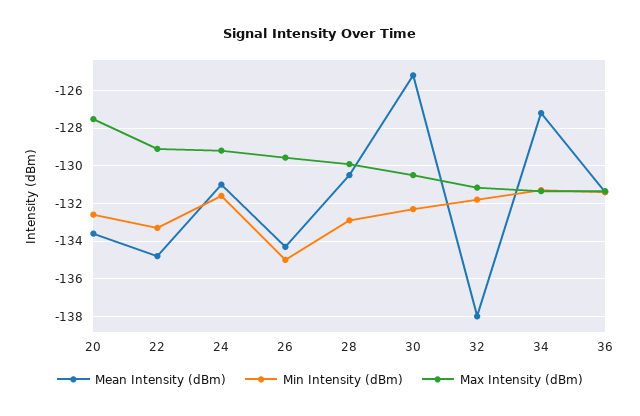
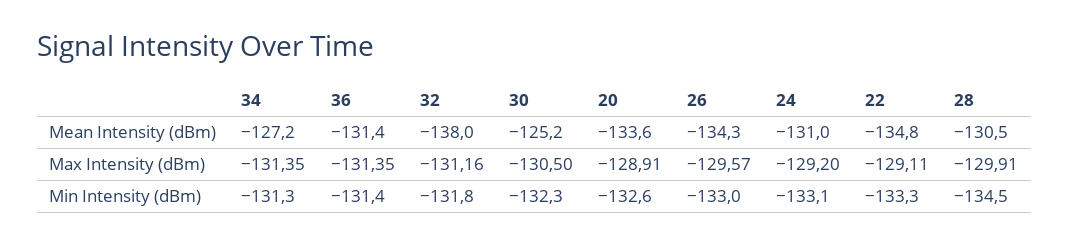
  {
    "Mean Intensity (dBm)": {
      "20": -133.6,
      "22": -134.8,
      "24": -131,
      "26": -134.3,
      "28": -130.5,
      "30": -125.2,
      "32": -138,
      "34": -127.2,
      "36": -131.4
    },
    "Min Intensity (dBm)": {
      "20": -132.6,
      "22": -133.3,
-     "24": -131.5,
+     "24": -133.1,
-     "26": -135,
+     "26": -133,
-     "28": -133,
+     "28": -134.5,
      "30": -132.3,
      "32": -131.8,
      "34": -131.3,
      "36": -131.4
    },
    "Max Intensity (dBm)": {
-     "20": -127.5,
+     "20": -128.91,
      "22": -129.11,
      "24": -129.2,
      "26": -129.57,
      "28": -129.91,
      "30": -130.5,
      "32": -131.16,
      "34": -131.35,
      "36": -131.35
    }
  }

